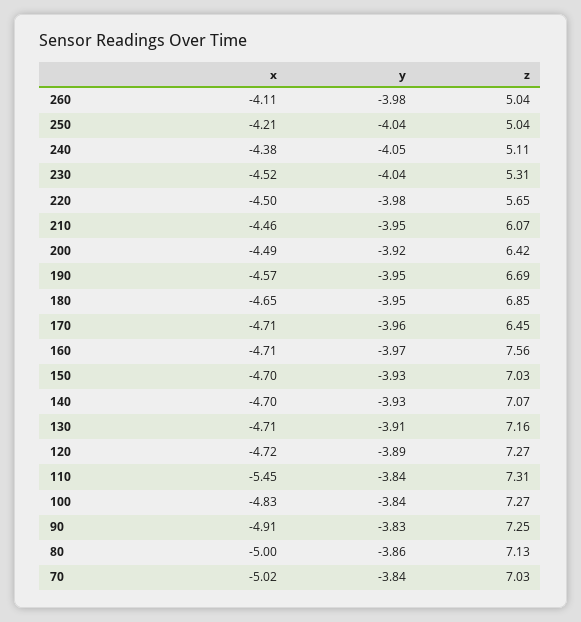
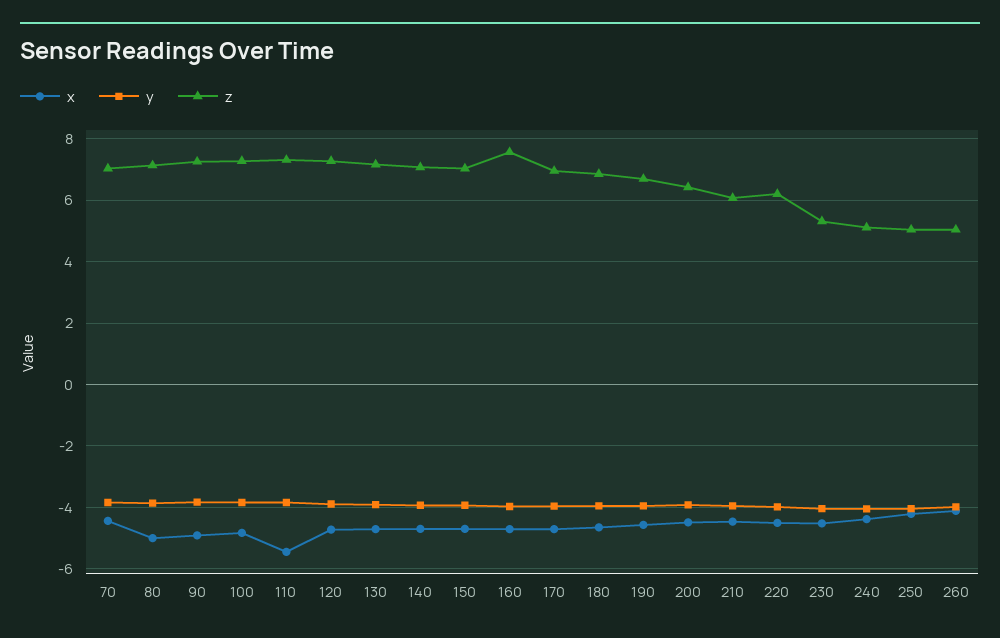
  {
    "x": {
      "260": -4.11,
      "250": -4.21,
      "240": -4.38,
      "230": -4.52,
      "220": -4.5,
      "210": -4.46,
      "200": -4.49,
      "190": -4.57,
      "180": -4.65,
      "170": -4.71,
      "160": -4.71,
      "150": -4.7,
      "140": -4.7,
      "130": -4.71,
      "120": -4.72,
      "110": -5.45,
      "100": -4.83,
      "90": -4.91,
      "80": -5,
-     "70": -5.02
+     "70": -4.4
    },
    "y": {
      "260": -3.98,
      "250": -4.04,
      "240": -4.05,
      "230": -4.04,
      "220": -3.98,
      "210": -3.95,
      "200": -3.92,
      "190": -3.95,
      "180": -3.95,
      "170": -3.96,
      "160": -3.97,
      "150": -3.93,
      "140": -3.93,
      "130": -3.91,
      "120": -3.89,
      "110": -3.84,
      "100": -3.84,
      "90": -3.83,
      "80": -3.86,
      "70": -3.84
    },
    "z": {
      "260": 5.04,
      "250": 5.04,
      "240": 5.11,
      "230": 5.31,
-     "220": 5.65,
+     "220": 6.2,
      "210": 6.07,
      "200": 6.42,
      "190": 6.69,
      "180": 6.85,
-     "170": 6.45,
+     "170": 7,
      "160": 7.56,
      "150": 7.03,
      "140": 7.07,
      "130": 7.16,
      "120": 7.27,
      "110": 7.31,
      "100": 7.27,
      "90": 7.25,
      "80": 7.13,
      "70": 7.03
    }
  }

